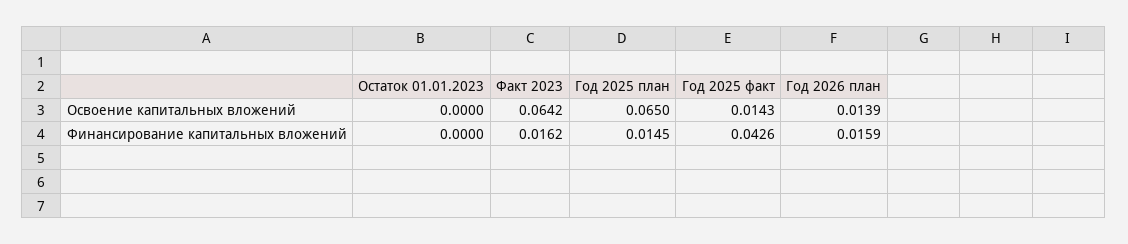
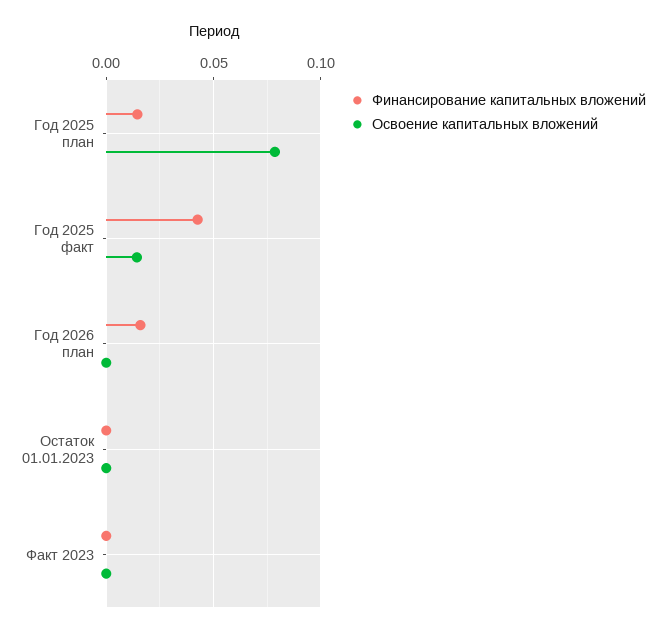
  {
    "Освоение капитальных вложений": {
      "Остаток 01.01.2023": 0,
-     "Факт 2023": 0.0642,
+     "Факт 2023": 0,
-     "Год 2025 план": 0.065,
+     "Год 2025 план": 0.08,
      "Год 2025 факт": 0.0143,
-     "Год 2026 план": 0.0139
+     "Год 2026 план": 0
    },
    "Финансирование капитальных вложений": {
      "Остаток 01.01.2023": 0,
-     "Факт 2023": 0.0162,
+     "Факт 2023": 0,
      "Год 2025 план": 0.0145,
      "Год 2025 факт": 0.0426,
      "Год 2026 план": 0.0159
    }
  }

